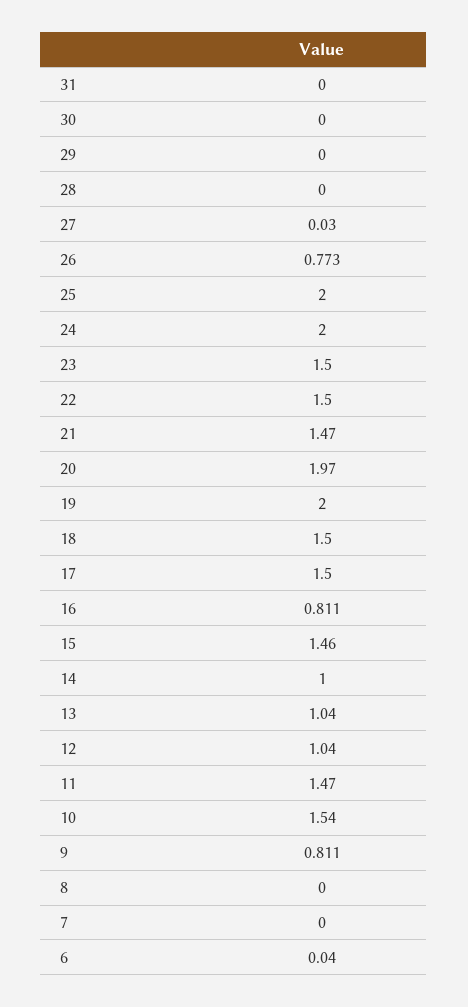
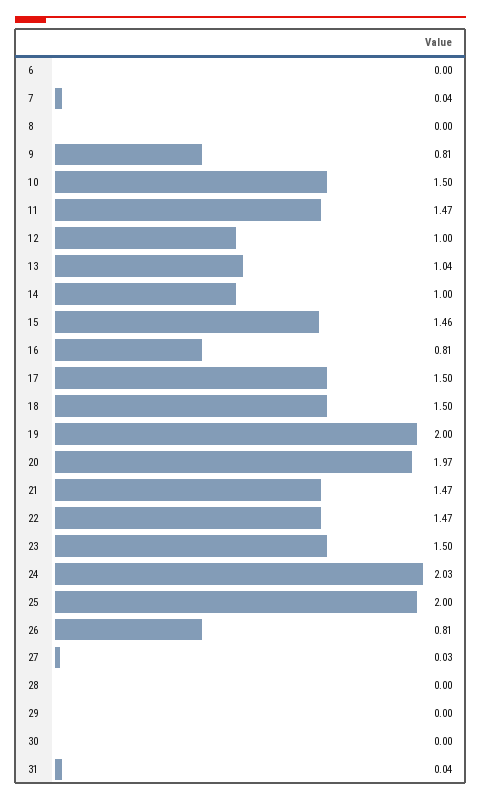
  {
-   "31": 0,
+   "31": 0.04,
    "30": 0,
    "29": 0,
    "28": 0,
    "27": 0.03,
-   "26": 0.773,
+   "26": 0.81,
    "25": 2,
-   "24": 2,
+   "24": 2.03,
    "23": 1.5,
-   "22": 1.5,
+   "22": 1.47,
    "21": 1.47,
    "20": 1.97,
    "19": 2,
    "18": 1.5,
    "17": 1.5,
    "16": 0.811,
    "15": 1.46,
    "14": 1,
    "13": 1.04,
-   "12": 1.04,
+   "12": 1,
    "11": 1.47,
-   "10": 1.54,
+   "10": 1.5,
    "9": 0.811,
    "8": 0,
-   "7": 0,
+   "7": 0.04,
-   "6": 0.04
+   "6": 0
  }

